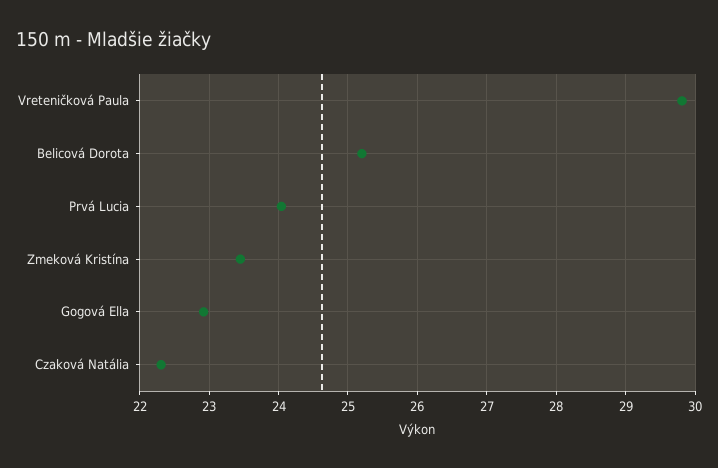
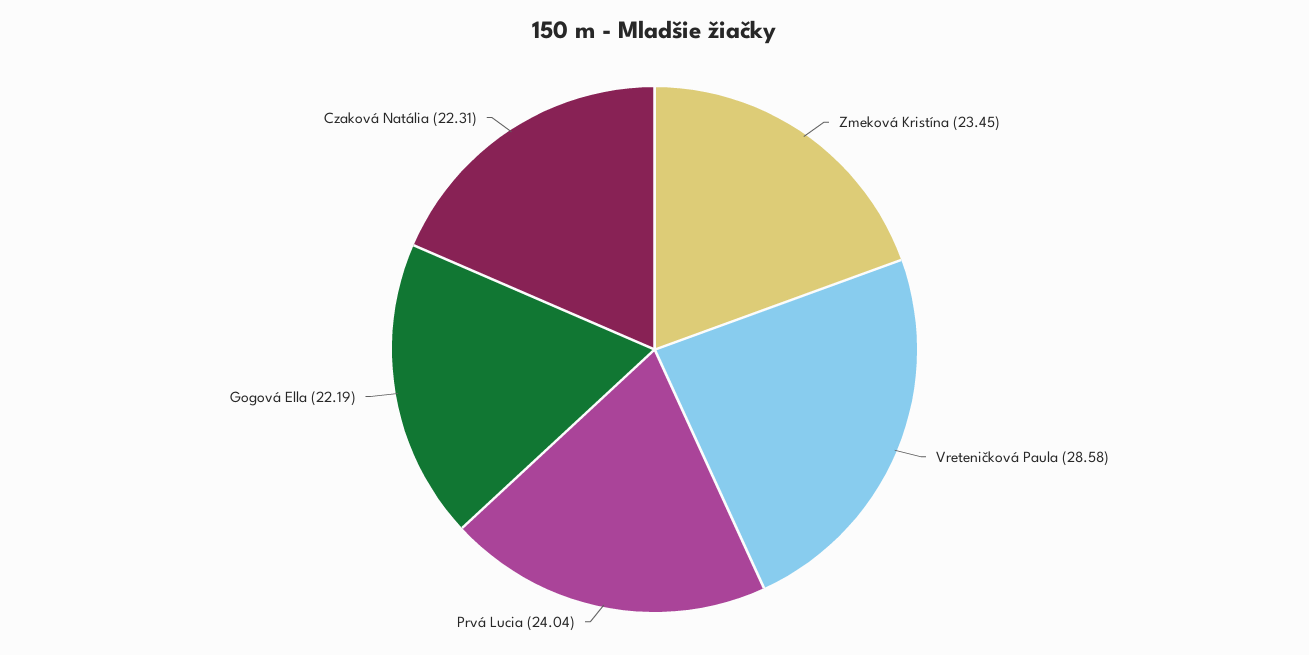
  {
-   "Vreteničková Paula": 29.8,
+   "Vreteničková Paula": 28.58,
-   "Belicová Dorota": 25.2,
    "Prvá Lucia": 24.04,
    "Zmeková Kristína": 23.45,
-   "Gogová Ella": 22.9,
+   "Gogová Ella": 22.19,
    "Czaková Natália": 22.31
  }

